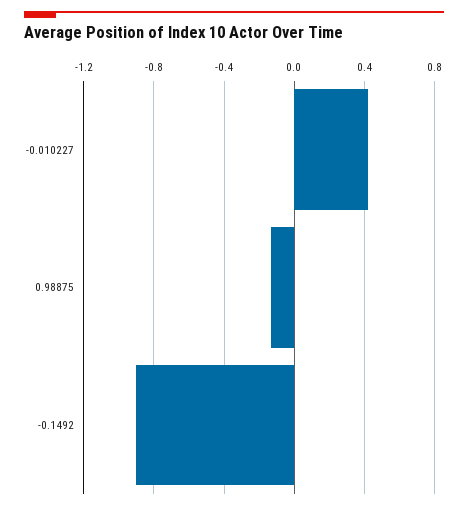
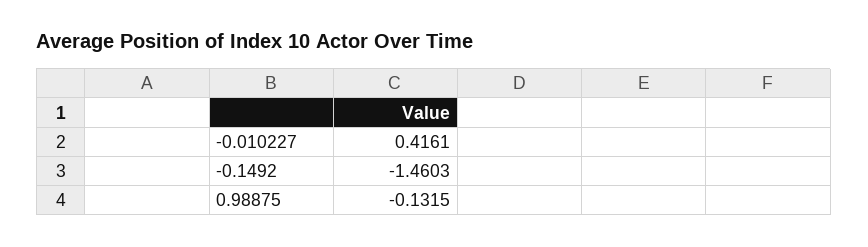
  {
    "-0.010227": 0.4161,
    "0.98875": -0.1315,
-   "-0.1492": -0.9
+   "-0.1492": -1.4603
  }

